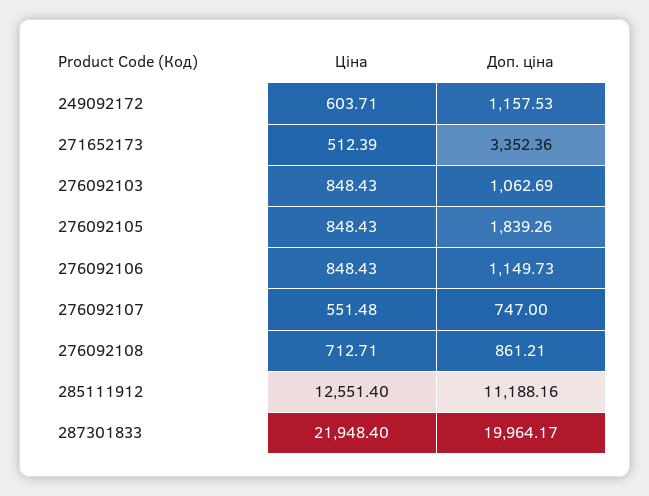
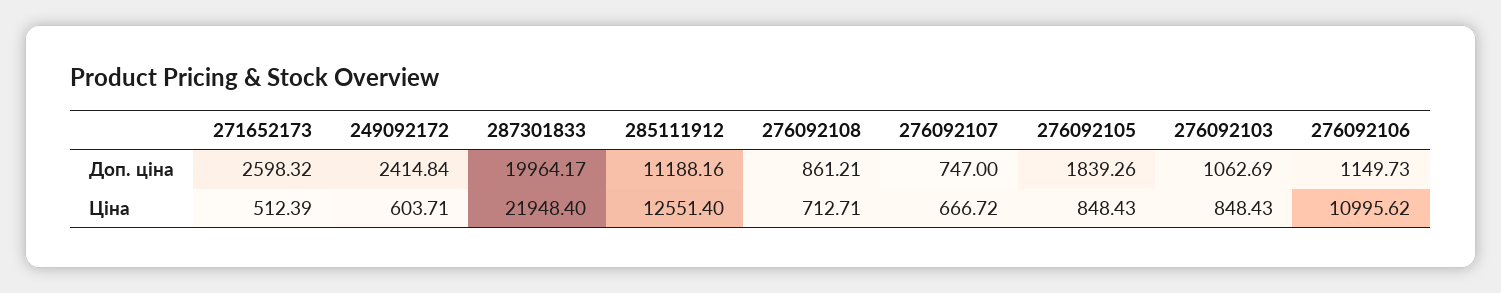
  {
    "Ціна": {
      "249092172": 603.71,
      "271652173": 512.39,
      "276092103": 848.43,
      "276092105": 848.43,
-     "276092106": 848.43,
+     "276092106": 10995.62,
-     "276092107": 551.48,
+     "276092107": 666.72,
      "276092108": 712.71,
      "285111912": 12551.4,
      "287301833": 21948.4
    },
    "Доп. ціна": {
-     "249092172": 1157.53,
+     "249092172": 2414.84,
-     "271652173": 3352.36,
+     "271652173": 2598.32,
      "276092103": 1062.69,
      "276092105": 1839.26,
      "276092106": 1149.73,
      "276092107": 747,
      "276092108": 861.21,
      "285111912": 11188.16,
      "287301833": 19964.17
    }
  }

